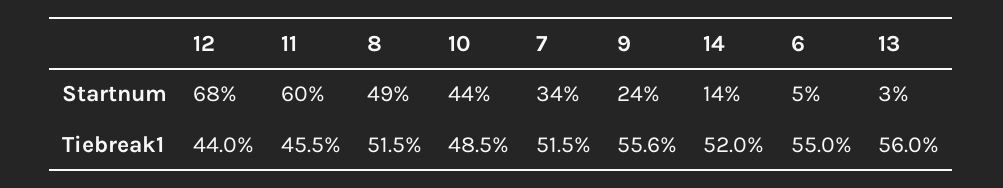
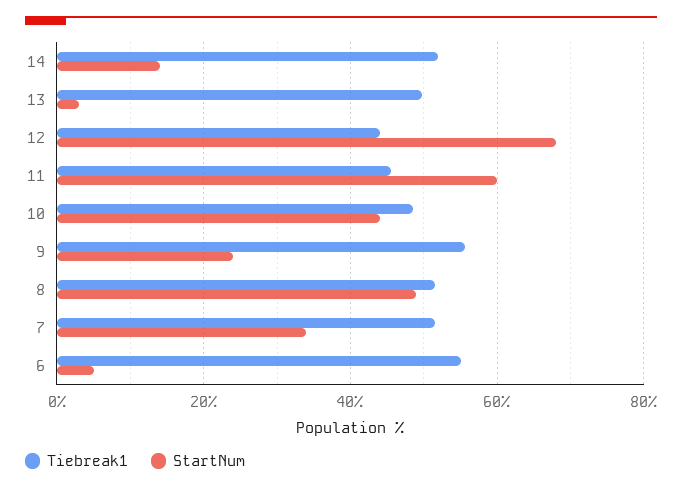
  {
    "Startnum": {
      "12": 68,
      "11": 60,
      "8": 49,
      "10": 44,
      "7": 34,
      "9": 24,
      "14": 14,
      "6": 5,
      "13": 3
    },
    "Tiebreak1": {
      "12": 44,
      "11": 45.5,
      "8": 51.5,
      "10": 48.5,
      "7": 51.5,
      "9": 55.6,
      "14": 52,
      "6": 55,
-     "13": 56
+     "13": 50
    }
  }

